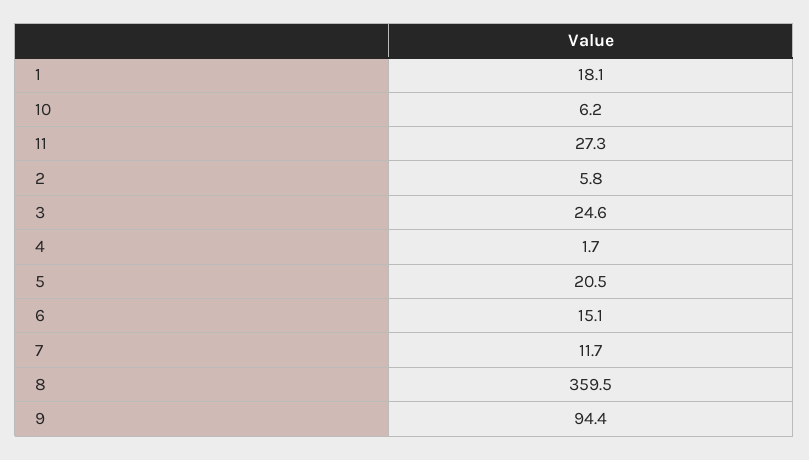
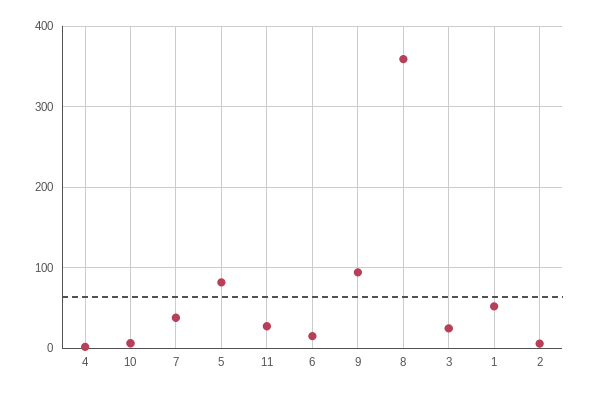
  {
-   "1": 18.1,
+   "1": 50,
    "10": 6.2,
    "11": 27.3,
    "2": 5.8,
    "3": 24.6,
    "4": 1.7,
-   "5": 20.5,
+   "5": 80,
    "6": 15.1,
-   "7": 11.7,
+   "7": 40,
    "8": 359.5,
    "9": 94.4
  }

